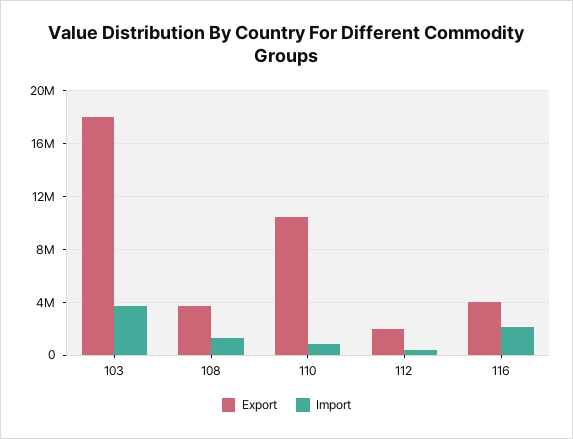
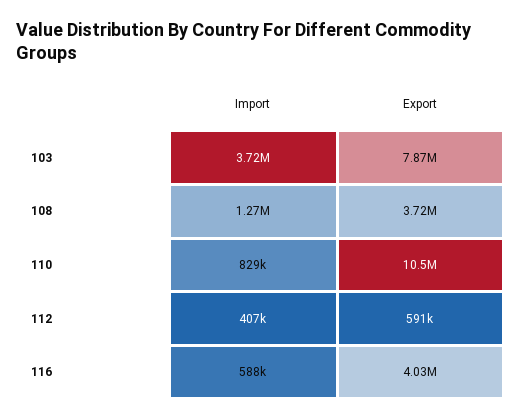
  {
    "Export": {
-     "103": 18000000,
+     "103": 7870000,
      "108": 3720000,
      "110": 10500000,
-     "112": 2000000,
+     "112": 591000,
      "116": 4030000
    },
    "Import": {
      "103": 3720000,
      "108": 1270000,
      "110": 829000,
      "112": 407000,
-     "116": 2000000
+     "116": 588000
    }
  }

